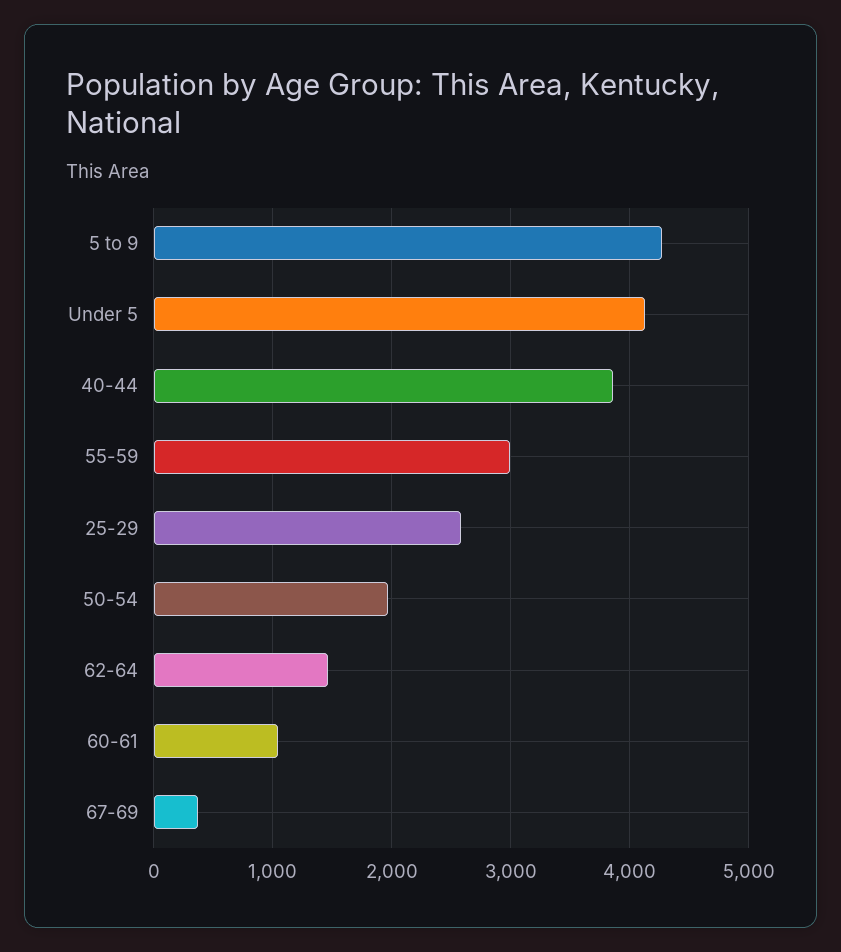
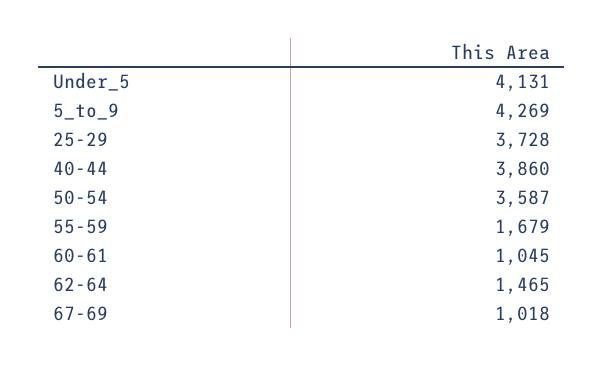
  {
    "5 to 9": 4269,
    "Under 5": 4131,
    "40-44": 3860,
-   "55-59": 3000,
+   "55-59": 1679,
-   "25-29": 2600,
+   "25-29": 3728,
-   "50-54": 2000,
+   "50-54": 3587,
    "62-64": 1465,
    "60-61": 1045,
-   "67-69": 400
+   "67-69": 1018
  }

